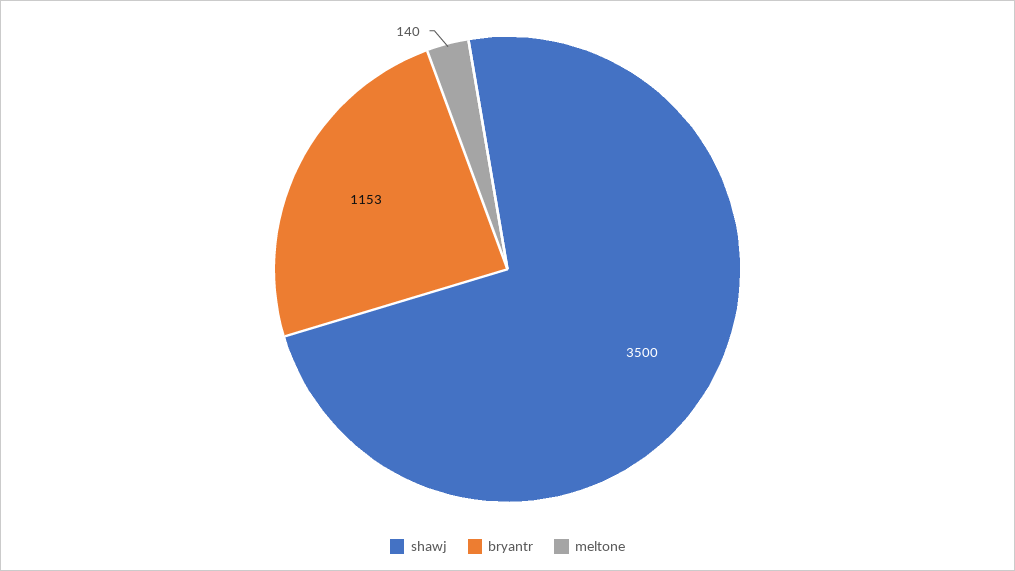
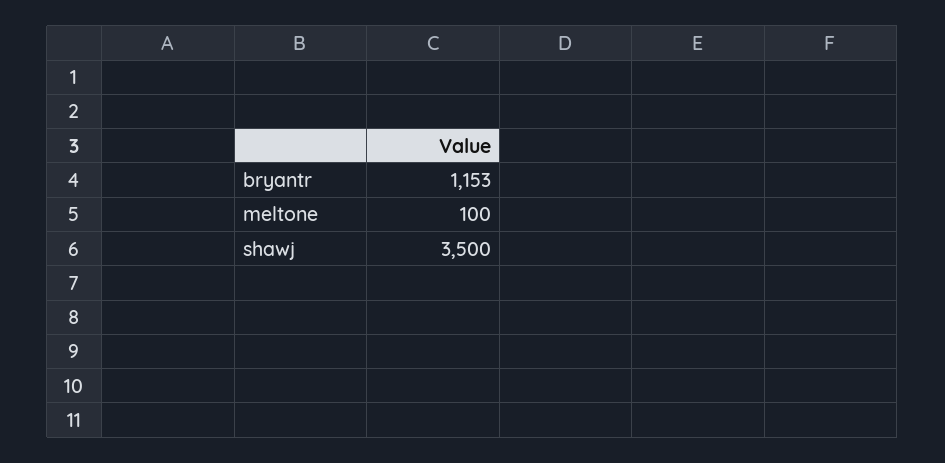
  {
    "shawj": 3500,
    "bryantr": 1153,
-   "meltone": 140
+   "meltone": 100
  }

